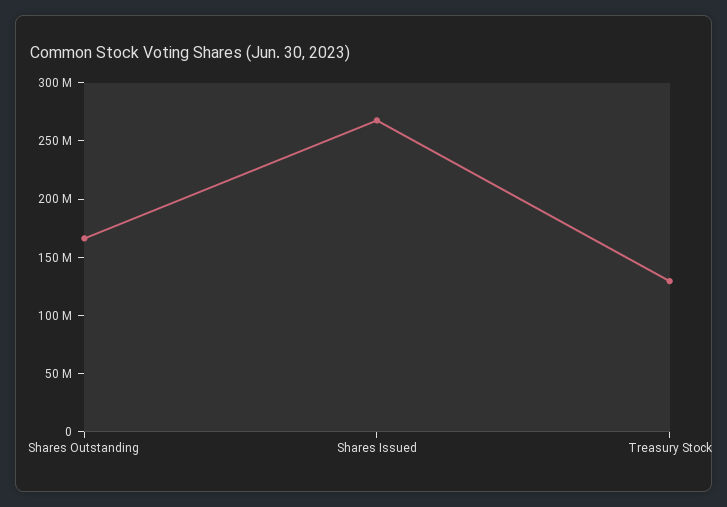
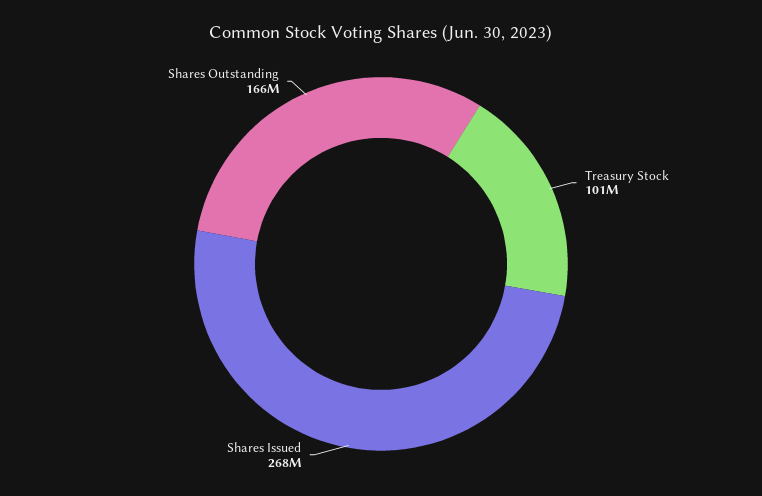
  {
    "Shares Outstanding": 166000000,
    "Shares Issued": 268000000,
-   "Treasury Stock": 130000000
+   "Treasury Stock": 101000000
  }

